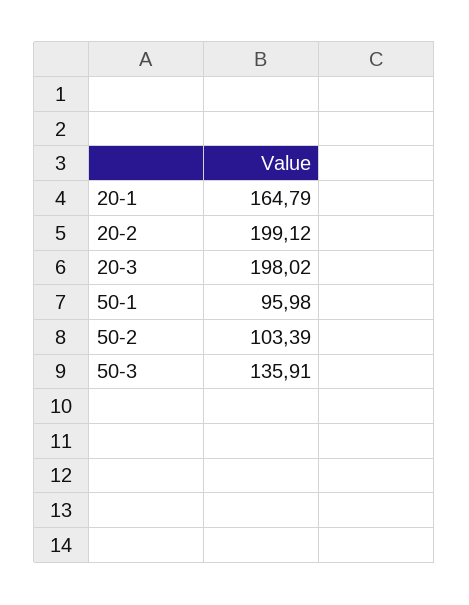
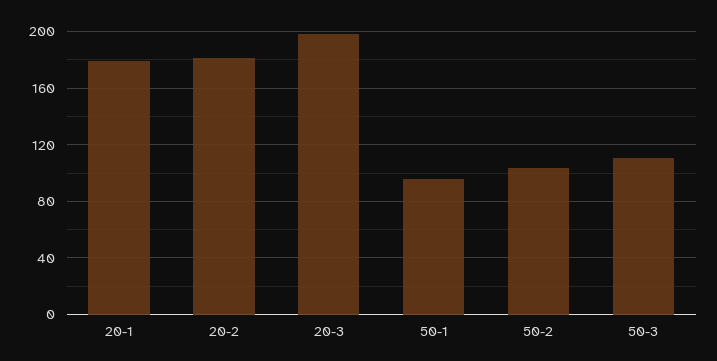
  {
-   "20-1": 164.79,
+   "20-1": 180,
-   "20-2": 199.12,
+   "20-2": 180,
    "20-3": 198.02,
    "50-1": 95.98,
    "50-2": 103.39,
-   "50-3": 135.91
+   "50-3": 110
  }

